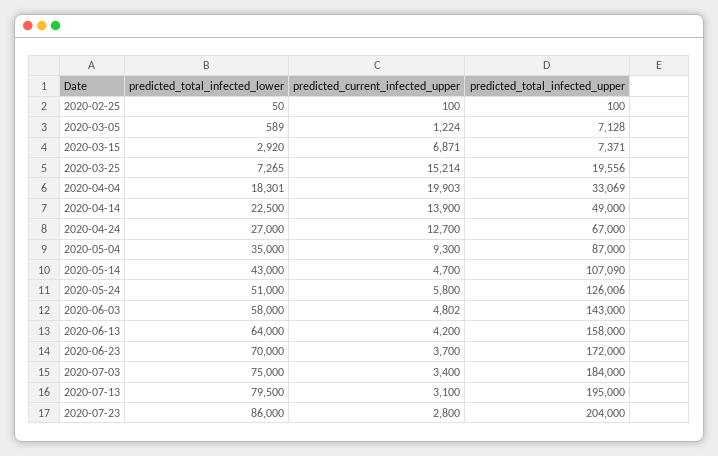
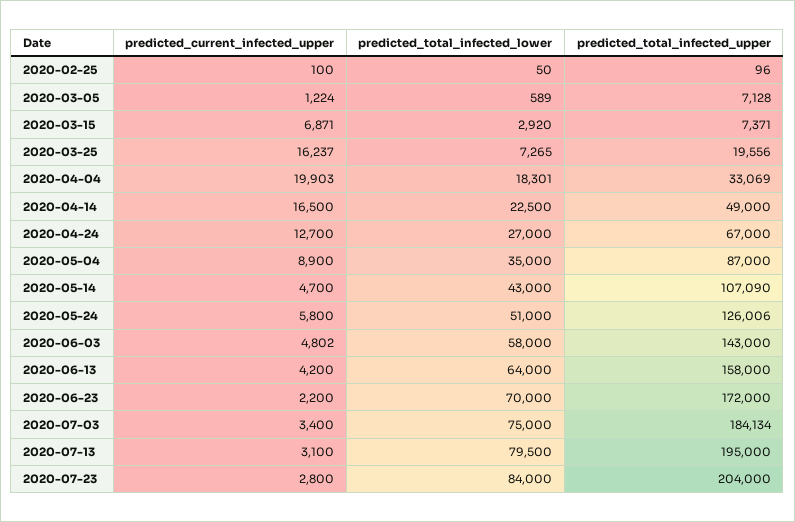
  {
    "predicted_total_infected_lower": {
      "2020-02-25": 50,
      "2020-03-05": 589,
      "2020-03-15": 2920,
      "2020-03-25": 7265,
      "2020-04-04": 18301,
      "2020-04-14": 22500,
      "2020-04-24": 27000,
      "2020-05-04": 35000,
      "2020-05-14": 43000,
      "2020-05-24": 51000,
      "2020-06-03": 58000,
      "2020-06-13": 64000,
      "2020-06-23": 70000,
      "2020-07-03": 75000,
      "2020-07-13": 79500,
-     "2020-07-23": 86000
+     "2020-07-23": 84000
    },
    "predicted_current_infected_upper": {
      "2020-02-25": 100,
      "2020-03-05": 1224,
      "2020-03-15": 6871,
-     "2020-03-25": 15214,
+     "2020-03-25": 16237,
      "2020-04-04": 19903,
-     "2020-04-14": 13900,
+     "2020-04-14": 16500,
      "2020-04-24": 12700,
-     "2020-05-04": 9300,
+     "2020-05-04": 8900,
      "2020-05-14": 4700,
      "2020-05-24": 5800,
      "2020-06-03": 4802,
      "2020-06-13": 4200,
-     "2020-06-23": 3700,
+     "2020-06-23": 2200,
      "2020-07-03": 3400,
      "2020-07-13": 3100,
      "2020-07-23": 2800
    },
    "predicted_total_infected_upper": {
-     "2020-02-25": 100,
+     "2020-02-25": 96,
      "2020-03-05": 7128,
      "2020-03-15": 7371,
      "2020-03-25": 19556,
      "2020-04-04": 33069,
      "2020-04-14": 49000,
      "2020-04-24": 67000,
      "2020-05-04": 87000,
      "2020-05-14": 107090,
      "2020-05-24": 126006,
      "2020-06-03": 143000,
      "2020-06-13": 158000,
      "2020-06-23": 172000,
-     "2020-07-03": 184000,
+     "2020-07-03": 184134,
      "2020-07-13": 195000,
      "2020-07-23": 204000
    }
  }

